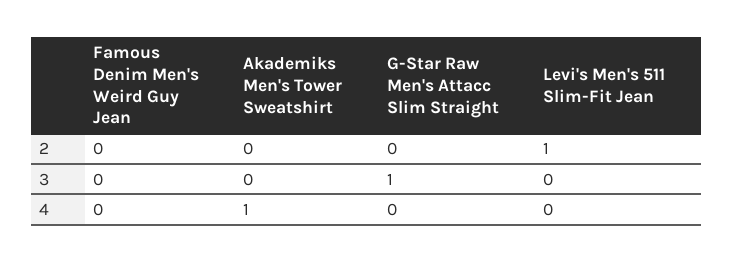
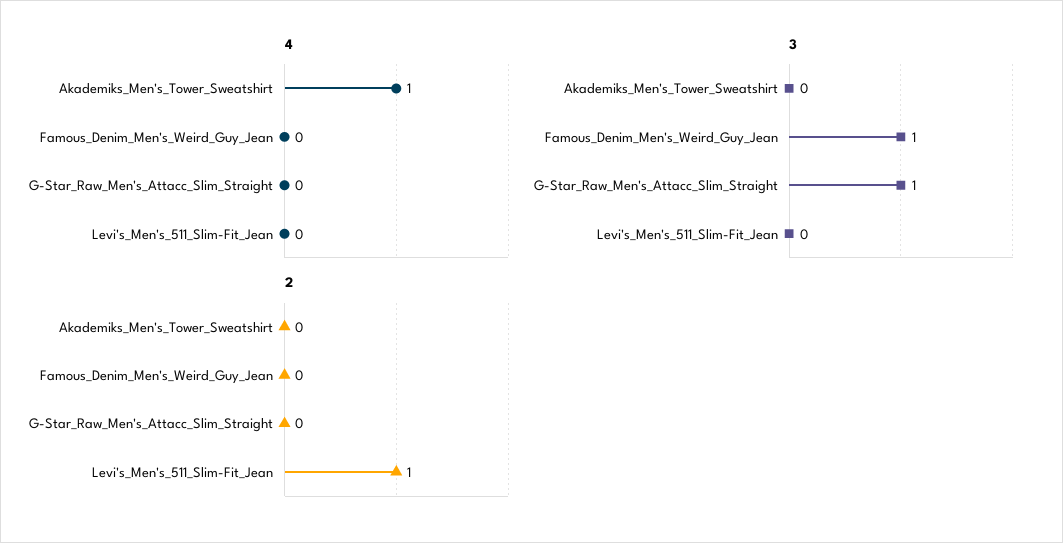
  {
    "2": {
      "Famous Denim Men's Weird Guy Jean": 0,
      "Akademiks Men's Tower Sweatshirt": 0,
      "G-Star Raw Men's Attacc Slim Straight": 0,
      "Levi's Men's 511 Slim-Fit Jean": 1
    },
    "3": {
-     "Famous Denim Men's Weird Guy Jean": 0,
+     "Famous Denim Men's Weird Guy Jean": 1,
      "Akademiks Men's Tower Sweatshirt": 0,
      "G-Star Raw Men's Attacc Slim Straight": 1,
      "Levi's Men's 511 Slim-Fit Jean": 0
    },
    "4": {
      "Famous Denim Men's Weird Guy Jean": 0,
      "Akademiks Men's Tower Sweatshirt": 1,
      "G-Star Raw Men's Attacc Slim Straight": 0,
      "Levi's Men's 511 Slim-Fit Jean": 0
    }
  }

